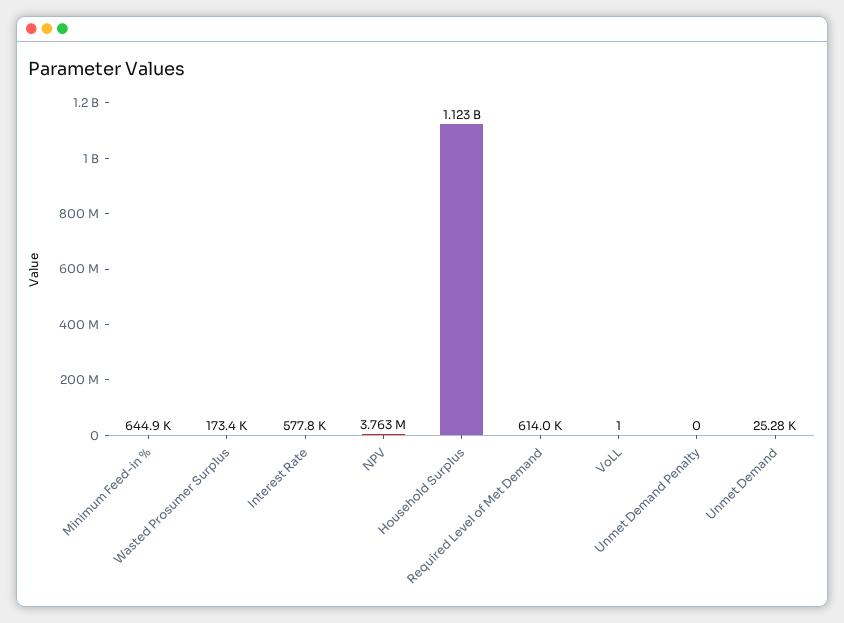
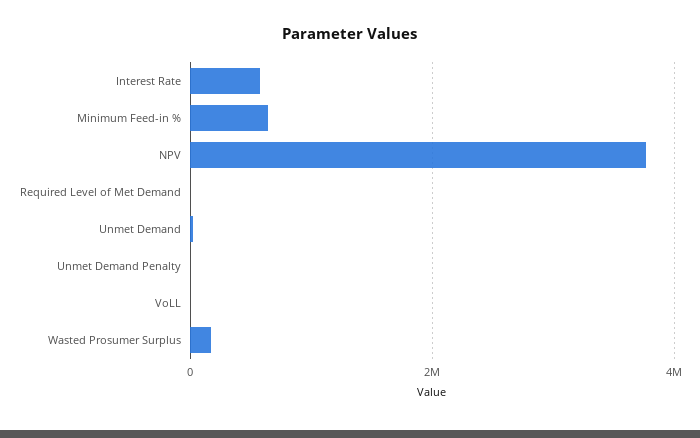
  {
    "Minimum Feed-in %": 644900,
    "Wasted Prosumer Surplus": 173400,
    "Interest Rate": 577800,
    "NPV": 3763000,
-   "Household Surplus": 1123000000,
-   "Required Level of Met Demand": 614000,
+   "Required Level of Met Demand": 0,
    "VoLL": 1,
    "Unmet Demand Penalty": 0,
    "Unmet Demand": 25280
  }

